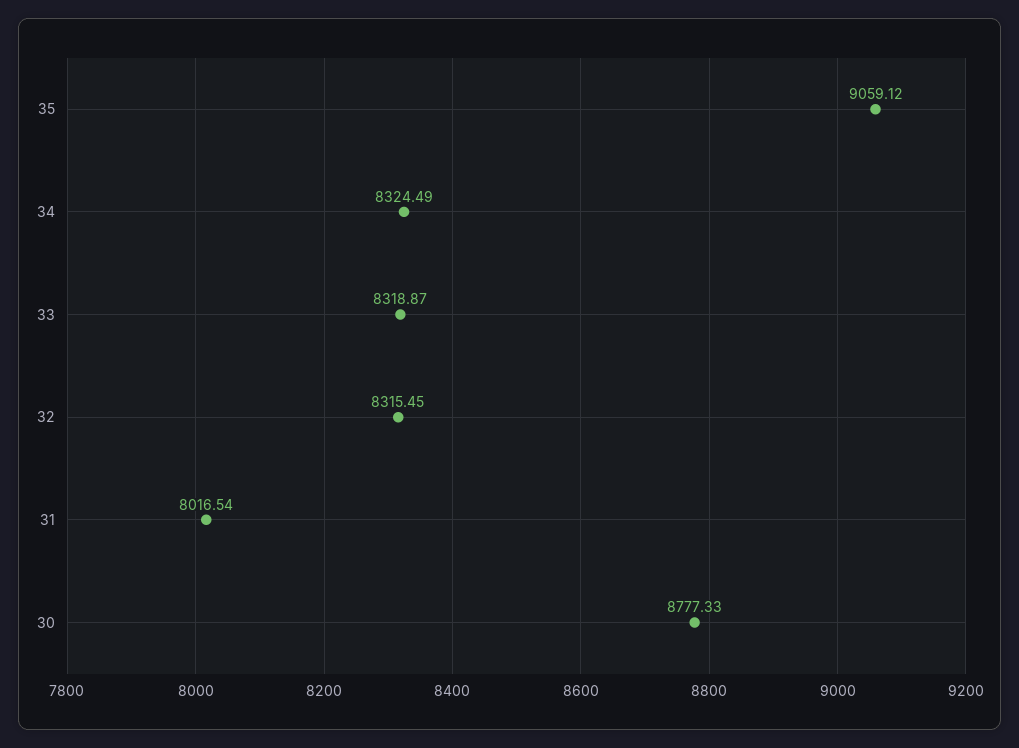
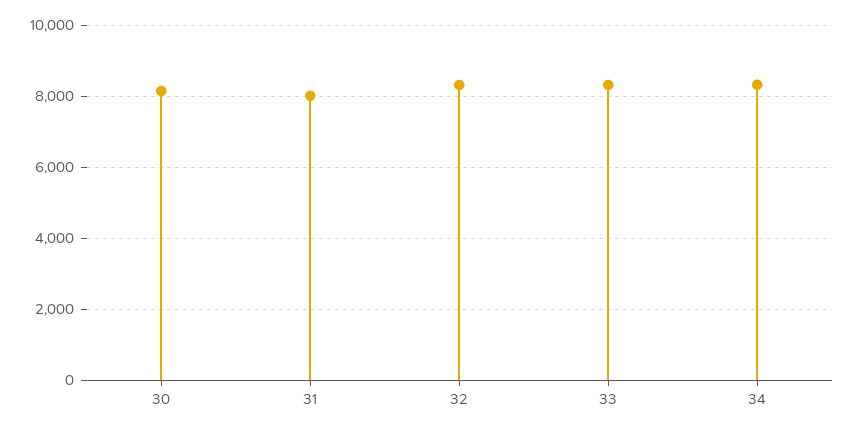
  {
-   "35": 9059.12,
    "34": 8324.49,
    "33": 8318.87,
    "32": 8315.45,
    "31": 8016.54,
-   "30": 8777.33
+   "30": 8200
  }

